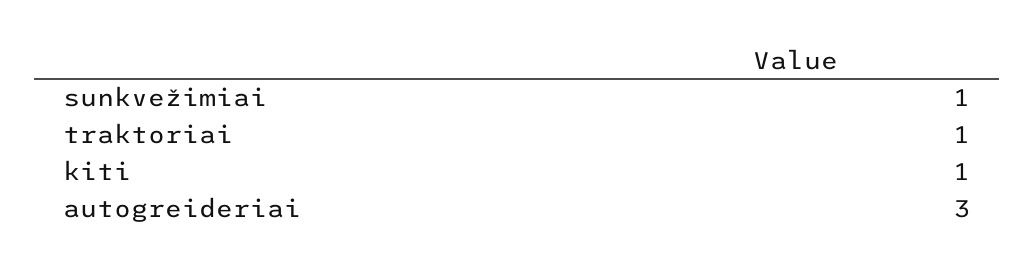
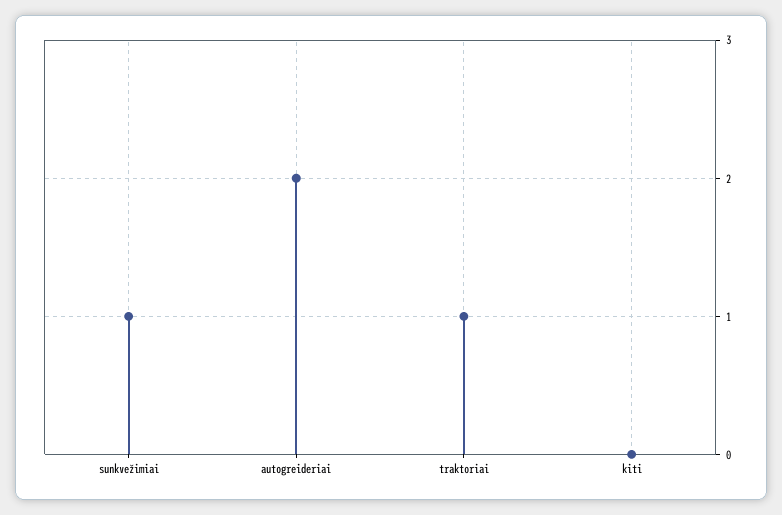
  {
    "sunkvežimiai": 1,
    "traktoriai": 1,
-   "kiti": 1,
+   "kiti": 0,
-   "autogreideriai": 3
+   "autogreideriai": 2
  }

